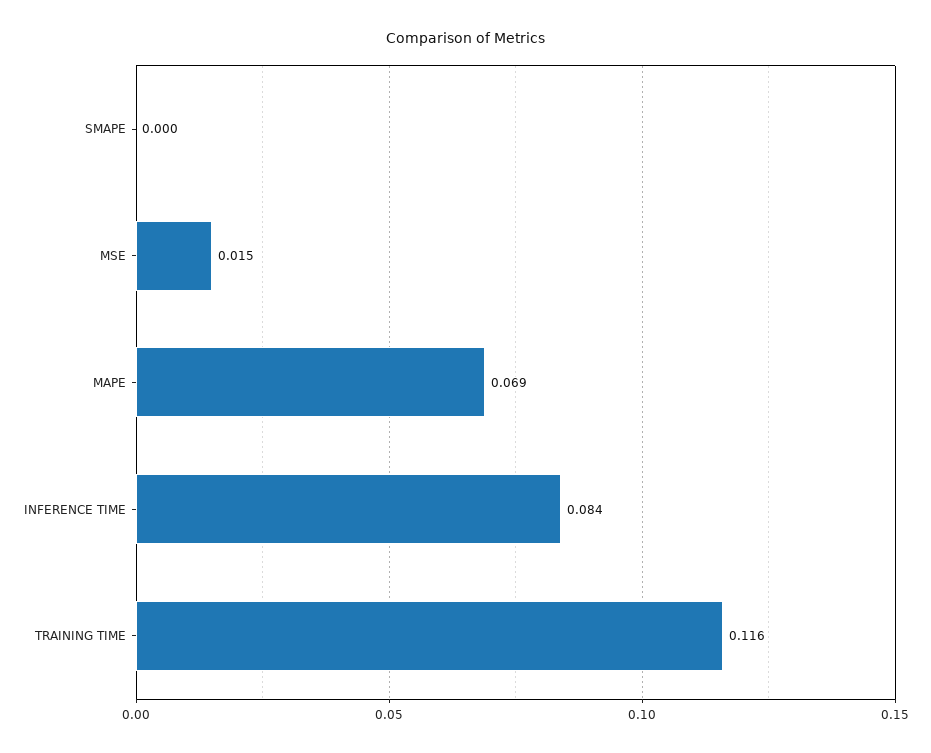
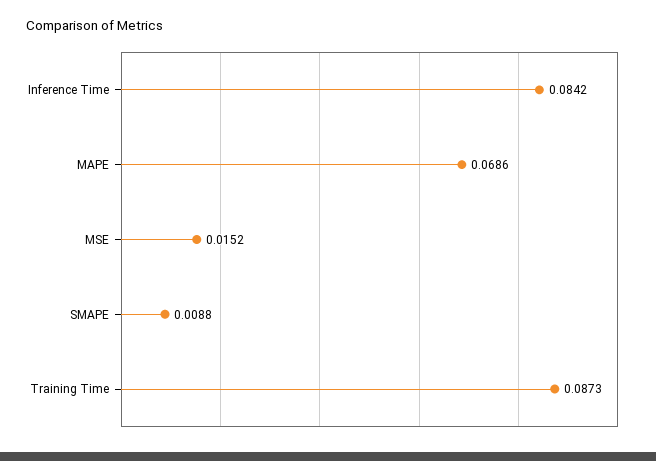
  {
-   "SMAPE": 0,
+   "SMAPE": 0.0088,
    "MSE": 0.0152,
    "MAPE": 0.0686,
    "INFERENCE TIME": 0.0842,
-   "TRAINING TIME": 0.116
+   "TRAINING TIME": 0.0873
  }

